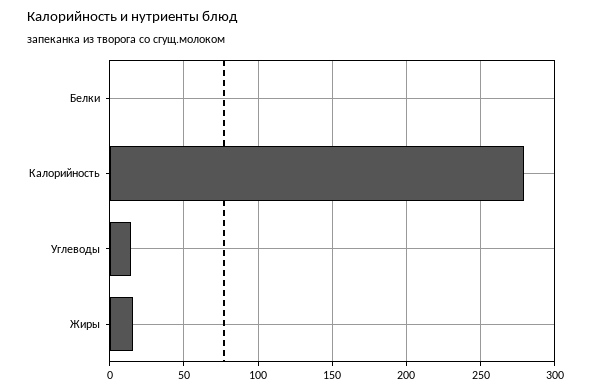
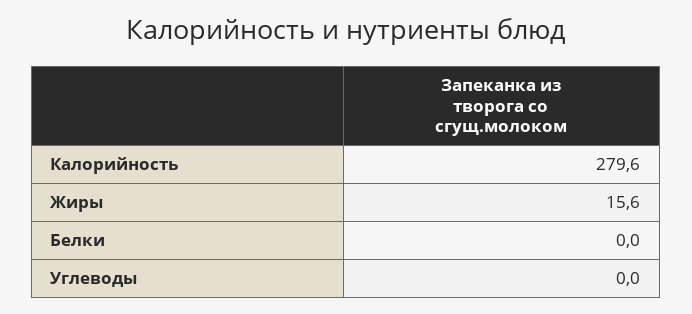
  {
    "Белки": 0,
    "Калорийность": 279.6,
-   "Углеводы": 15,
+   "Углеводы": 0,
    "Жиры": 15.6
  }

